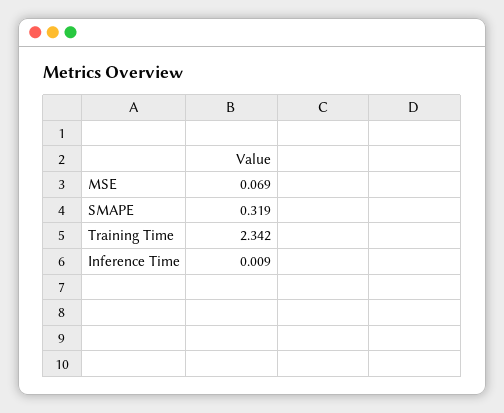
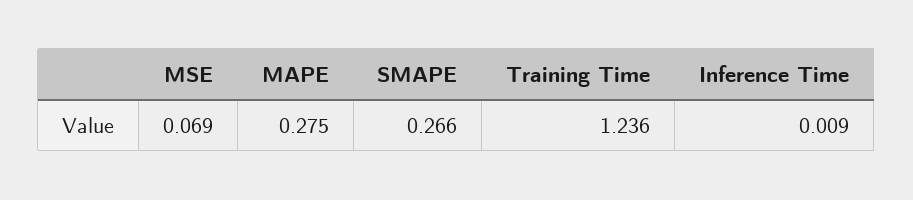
  {
    "MSE": 0.069,
-   "SMAPE": 0.319,
+   "SMAPE": 0.266,
-   "Training Time": 2.342,
+   "Training Time": 1.236,
-   "Inference Time": 0.009
+   "Inference Time": 0.009,
+   "MAPE": 0.275
  }

